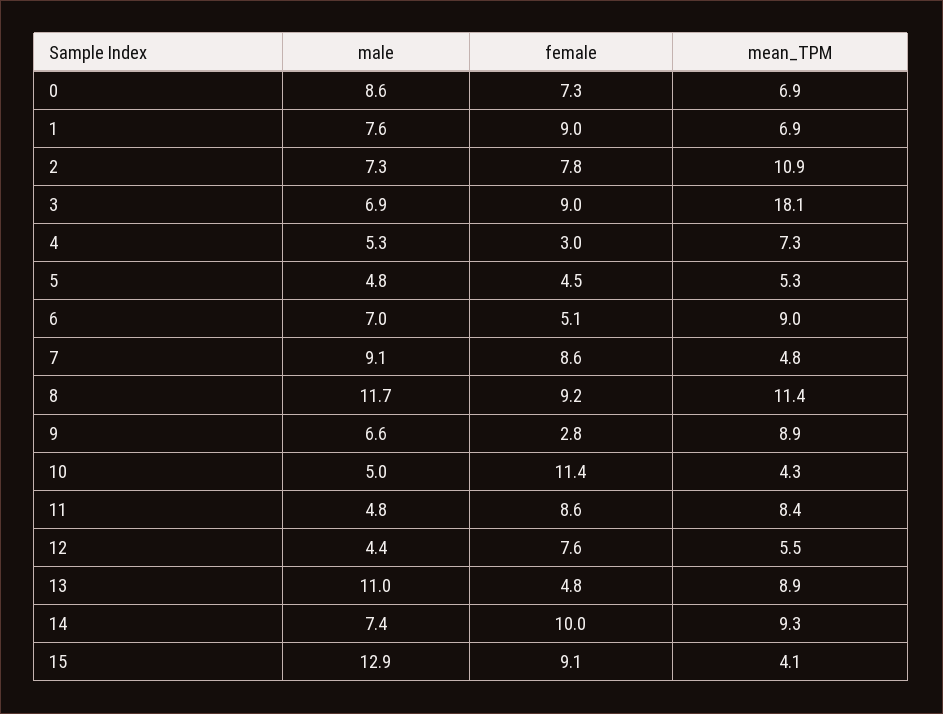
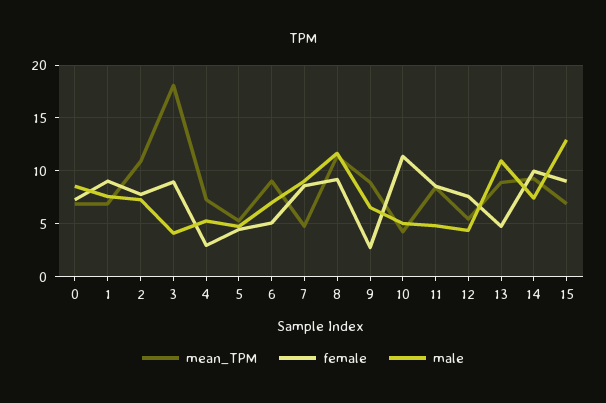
  {
    "male": {
      "0": 8.6,
      "1": 7.6,
      "2": 7.3,
-     "3": 6.9,
+     "3": 4,
      "4": 5.3,
      "5": 4.8,
      "6": 7,
      "7": 9.1,
      "8": 11.7,
      "9": 6.6,
      "10": 5,
      "11": 4.8,
      "12": 4.4,
      "13": 11,
      "14": 7.4,
      "15": 12.9
    },
    "female": {
      "0": 7.3,
      "1": 9,
      "2": 7.8,
      "3": 9,
      "4": 3,
      "5": 4.5,
      "6": 5.1,
      "7": 8.6,
      "8": 9.2,
      "9": 2.8,
      "10": 11.4,
      "11": 8.6,
      "12": 7.6,
      "13": 4.8,
      "14": 10,
      "15": 9.1
    },
    "mean_TPM": {
      "0": 6.9,
      "1": 6.9,
      "2": 10.9,
      "3": 18.1,
      "4": 7.3,
      "5": 5.3,
      "6": 9,
      "7": 4.8,
      "8": 11.4,
      "9": 8.9,
      "10": 4.3,
      "11": 8.4,
      "12": 5.5,
      "13": 8.9,
      "14": 9.3,
-     "15": 4.1
+     "15": 7
    }
  }

